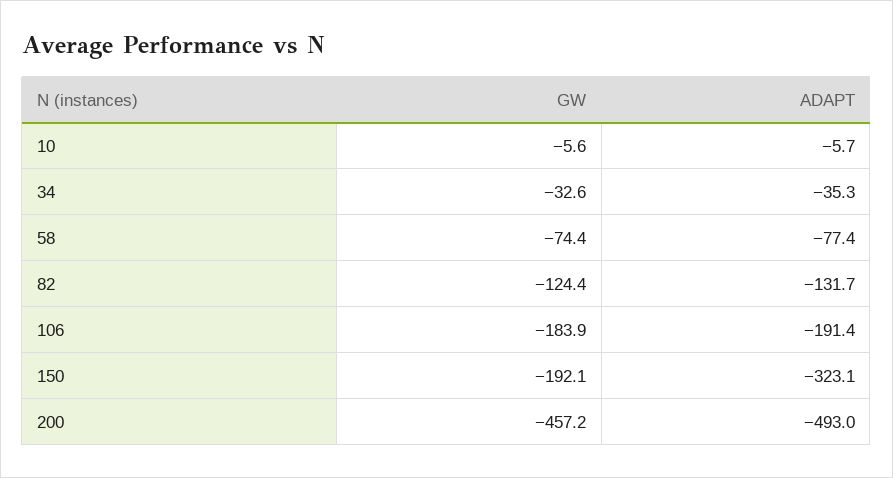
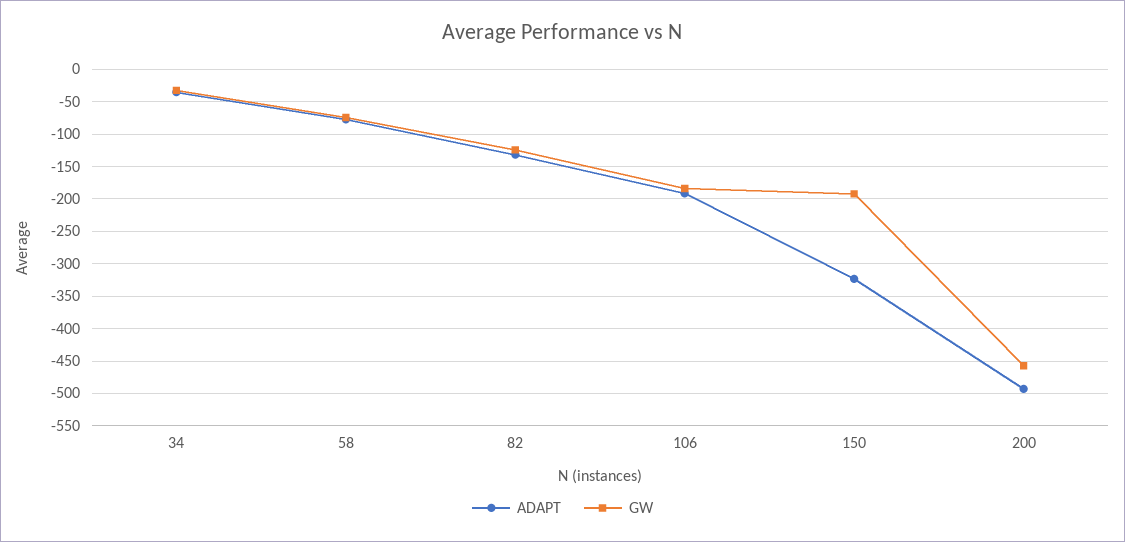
  {
    "GW": {
-     "10": -5.6,
      "34": -32.6,
      "58": -74.4,
      "82": -124.4,
      "106": -183.9,
      "150": -192.1,
      "200": -457.2
    },
    "ADAPT": {
-     "10": -5.7,
      "34": -35.3,
      "58": -77.4,
      "82": -131.7,
      "106": -191.4,
      "150": -323.1,
      "200": -493
    }
  }

